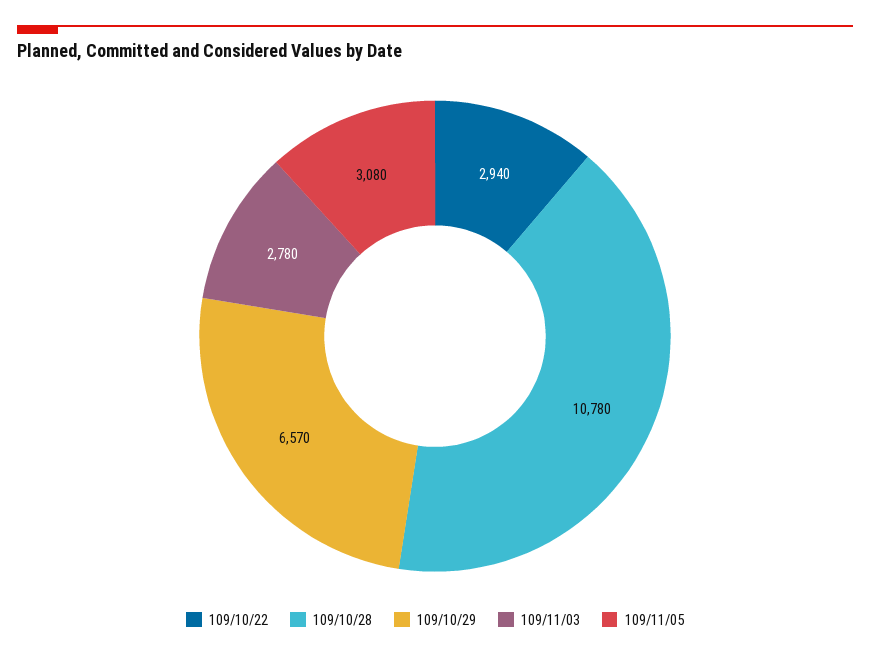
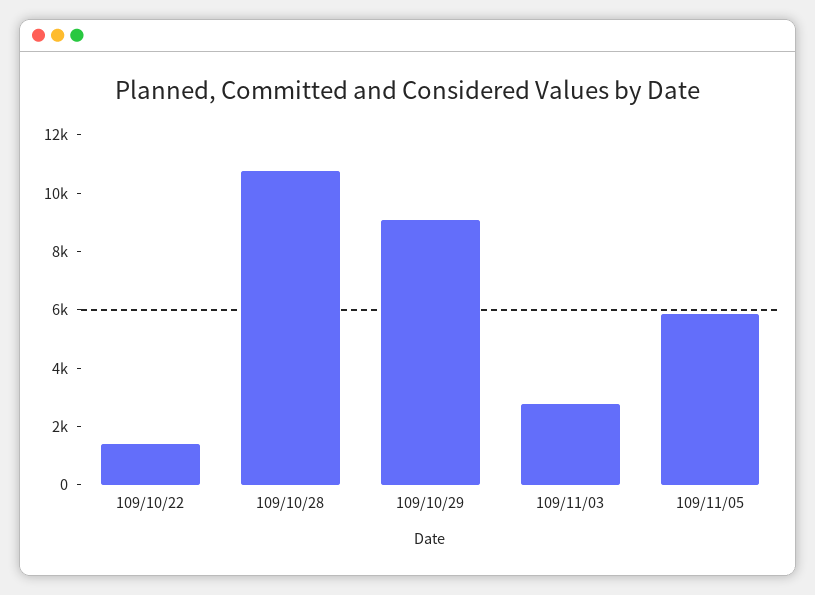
  {
-   "109/10/22": 2940,
+   "109/10/22": 1500,
    "109/10/28": 10780,
-   "109/10/29": 6570,
+   "109/10/29": 9000,
    "109/11/03": 2780,
-   "109/11/05": 3080
+   "109/11/05": 6000
  }

